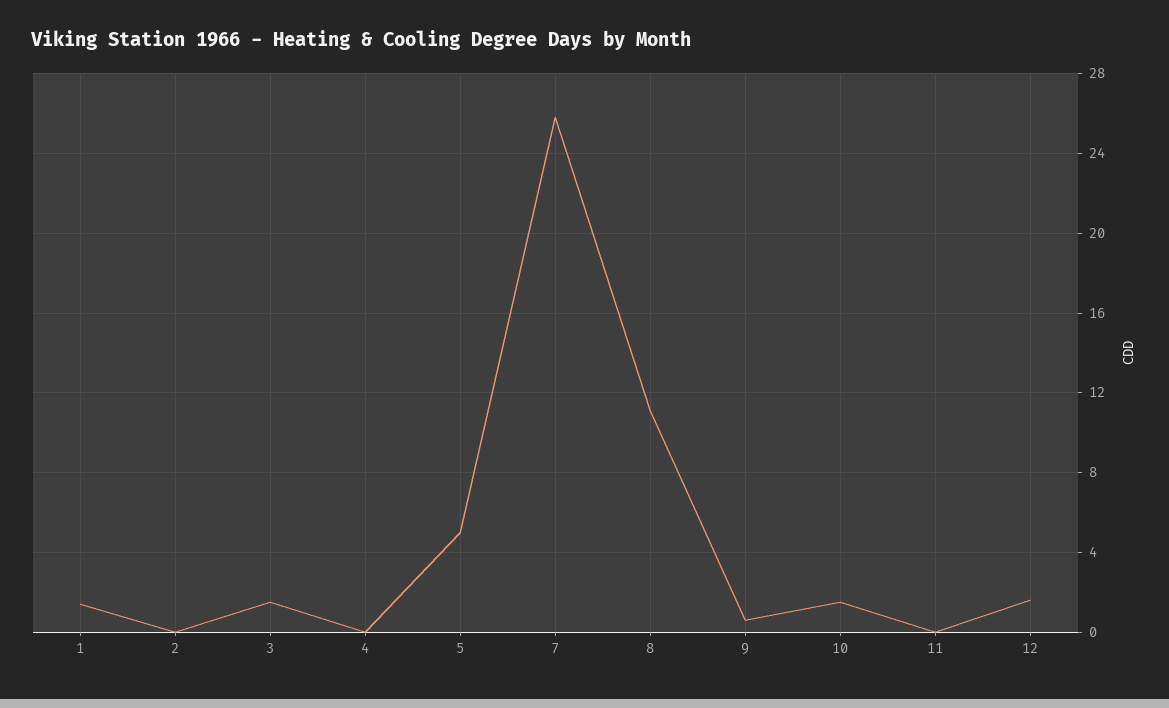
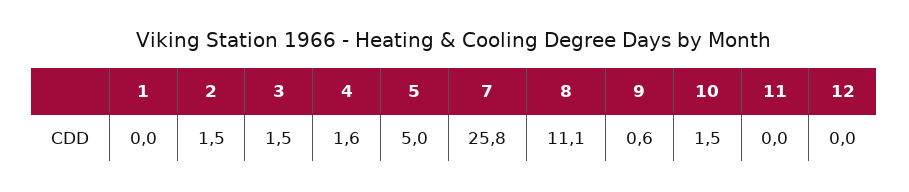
  {
-   "1": 1.5,
+   "1": 0,
-   "2": 0,
+   "2": 1.5,
    "3": 1.5,
-   "4": 0,
+   "4": 1.6,
    "5": 5,
    "7": 25.8,
    "8": 11.1,
    "9": 0.6,
    "10": 1.5,
    "11": 0,
-   "12": 1.5
+   "12": 0
  }

